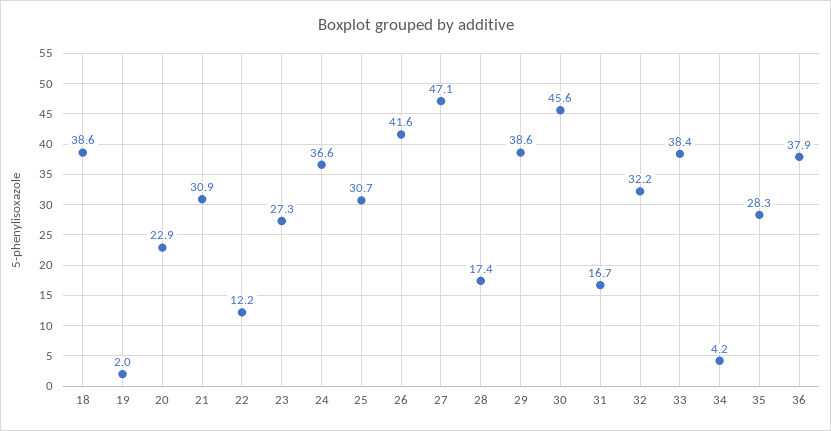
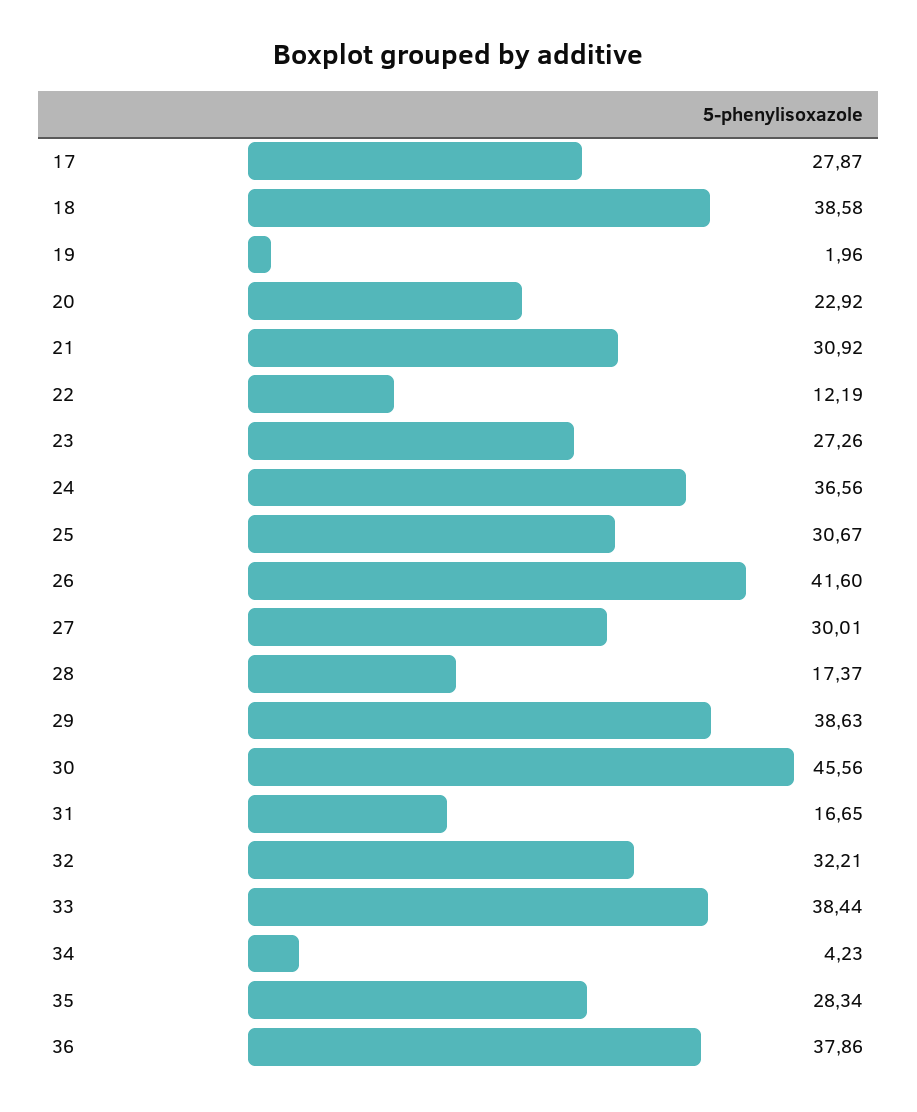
  {
    "18": 38.58,
    "19": 1.96,
    "20": 22.92,
    "21": 30.92,
    "22": 12.19,
    "23": 27.26,
    "24": 36.56,
    "25": 30.67,
    "26": 41.6,
-   "27": 47.1,
+   "27": 30.01,
    "28": 17.37,
    "29": 38.63,
    "30": 45.56,
    "31": 16.65,
    "32": 32.21,
    "33": 38.44,
    "34": 4.23,
    "35": 28.34,
-   "36": 37.86
+   "36": 37.86,
+   "17": 27.87
  }

